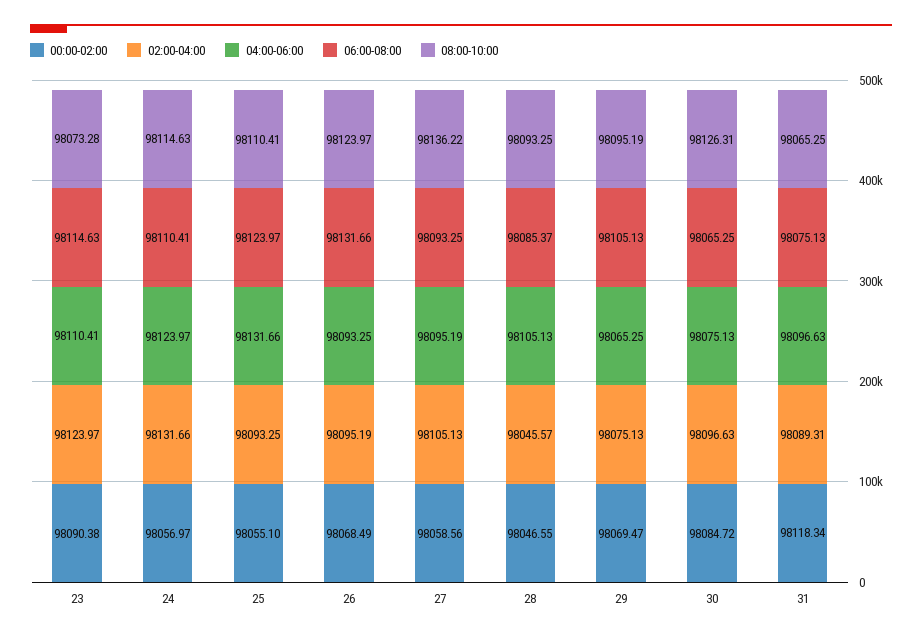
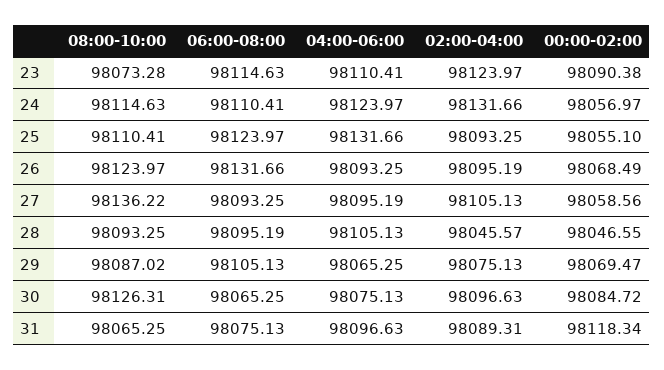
  {
    "00:00-02:00": {
      "23": 98090.38,
      "24": 98056.97,
      "25": 98055.1,
      "26": 98068.49,
      "27": 98058.56,
      "28": 98046.55,
      "29": 98069.47,
      "30": 98084.72,
      "31": 98118.34
    },
    "02:00-04:00": {
      "23": 98123.97,
      "24": 98131.66,
      "25": 98093.25,
      "26": 98095.19,
      "27": 98105.13,
      "28": 98045.57,
      "29": 98075.13,
      "30": 98096.63,
      "31": 98089.31
    },
    "04:00-06:00": {
      "23": 98110.41,
      "24": 98123.97,
      "25": 98131.66,
      "26": 98093.25,
      "27": 98095.19,
      "28": 98105.13,
      "29": 98065.25,
      "30": 98075.13,
      "31": 98096.63
    },
    "06:00-08:00": {
      "23": 98114.63,
      "24": 98110.41,
      "25": 98123.97,
      "26": 98131.66,
      "27": 98093.25,
-     "28": 98085.37,
+     "28": 98095.19,
      "29": 98105.13,
      "30": 98065.25,
      "31": 98075.13
    },
    "08:00-10:00": {
      "23": 98073.28,
      "24": 98114.63,
      "25": 98110.41,
      "26": 98123.97,
      "27": 98136.22,
      "28": 98093.25,
-     "29": 98095.19,
+     "29": 98087.02,
      "30": 98126.31,
      "31": 98065.25
    }
  }

